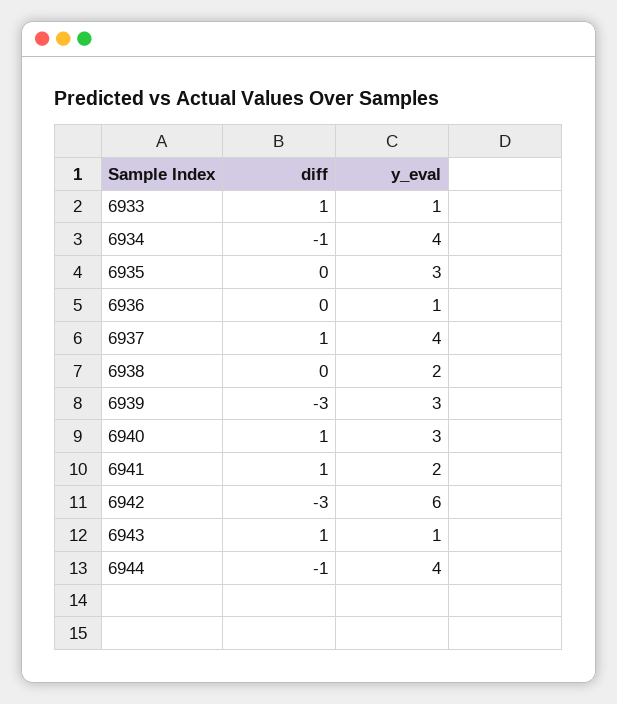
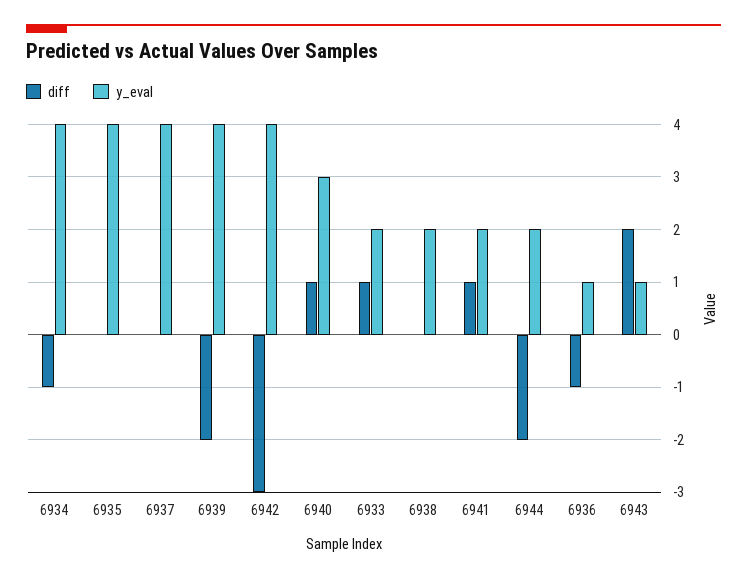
  {
    "diff": {
      "6933": 1,
      "6934": -1,
      "6935": 0,
-     "6936": 0,
+     "6936": -1,
-     "6937": 1,
+     "6937": 0,
      "6938": 0,
-     "6939": -3,
+     "6939": -2,
      "6940": 1,
      "6941": 1,
      "6942": -3,
-     "6943": 1,
+     "6943": 2,
-     "6944": -1
+     "6944": -2
    },
    "y_eval": {
-     "6933": 1,
+     "6933": 2,
      "6934": 4,
-     "6935": 3,
+     "6935": 4,
      "6936": 1,
      "6937": 4,
      "6938": 2,
-     "6939": 3,
+     "6939": 4,
      "6940": 3,
      "6941": 2,
-     "6942": 6,
+     "6942": 4,
      "6943": 1,
-     "6944": 4
+     "6944": 2
    }
  }

